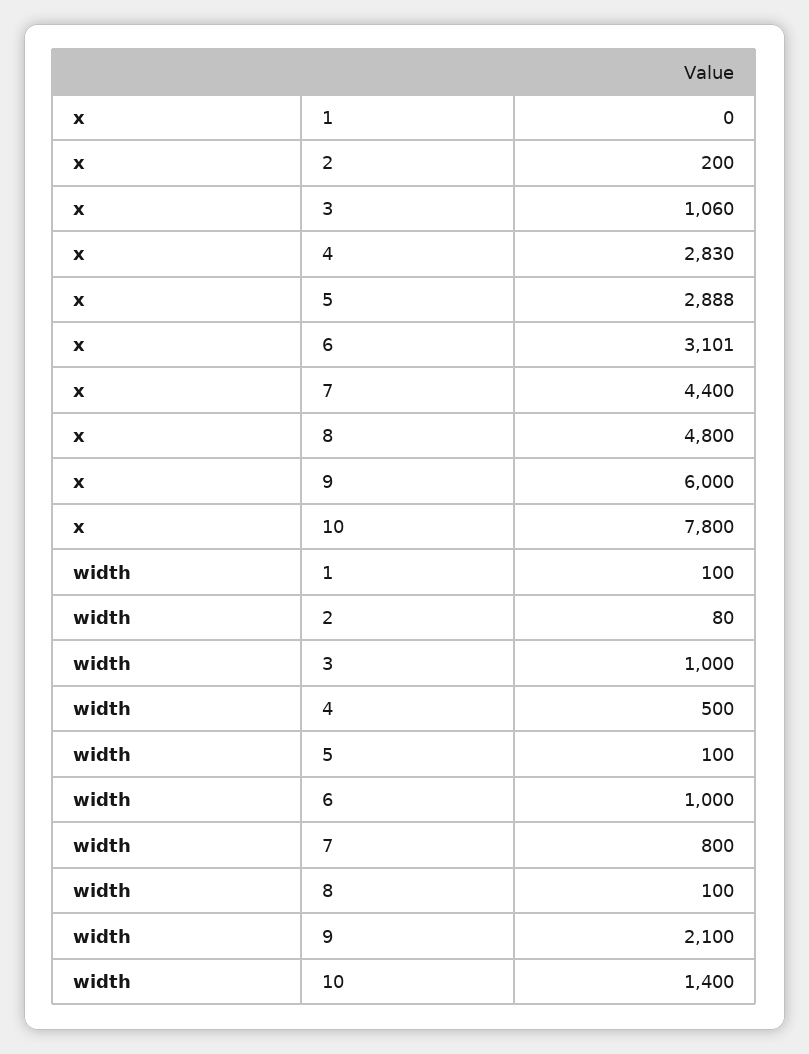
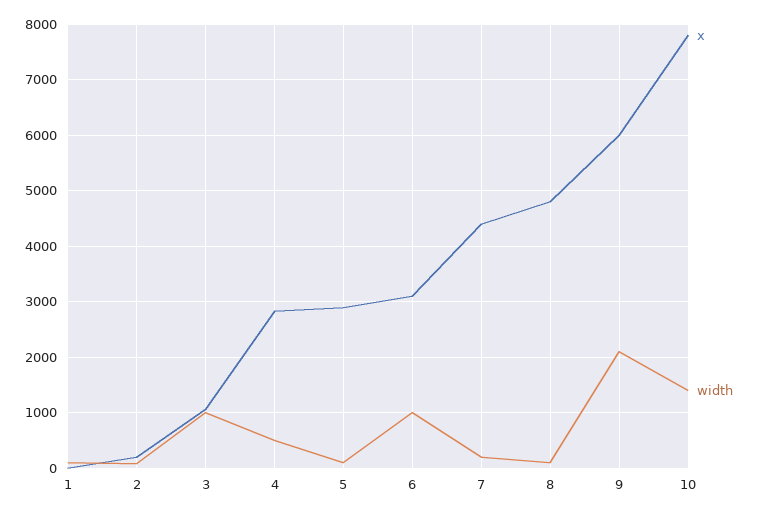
  {
    "x": {
      "1": 0,
      "2": 200,
      "3": 1060,
      "4": 2830,
      "5": 2888,
      "6": 3101,
      "7": 4400,
      "8": 4800,
      "9": 6000,
      "10": 7800
    },
    "width": {
      "1": 100,
      "2": 80,
      "3": 1000,
      "4": 500,
      "5": 100,
      "6": 1000,
-     "7": 800,
+     "7": 200,
      "8": 100,
      "9": 2100,
      "10": 1400
    }
  }

